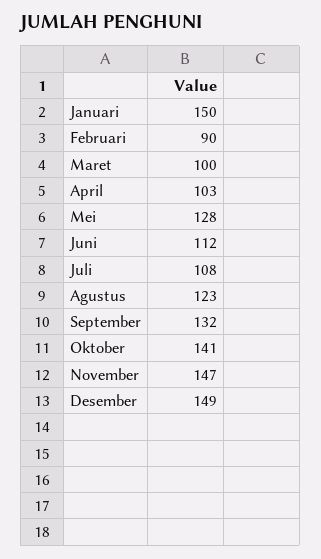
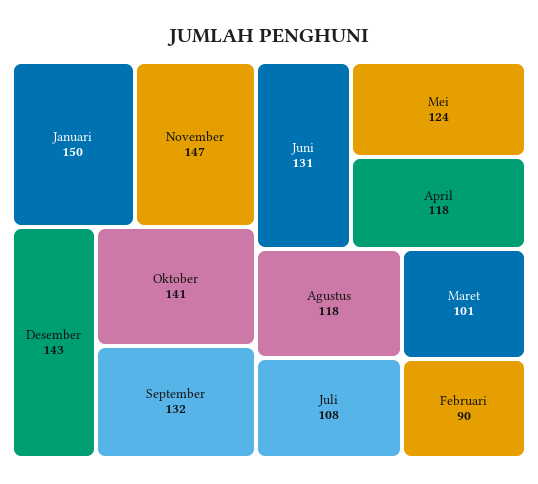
  {
    "Januari": 150,
    "Februari": 90,
-   "Maret": 100,
+   "Maret": 101,
-   "April": 103,
+   "April": 118,
-   "Mei": 128,
+   "Mei": 124,
-   "Juni": 112,
+   "Juni": 131,
    "Juli": 108,
-   "Agustus": 123,
+   "Agustus": 118,
    "September": 132,
    "Oktober": 141,
    "November": 147,
-   "Desember": 149
+   "Desember": 143
  }

